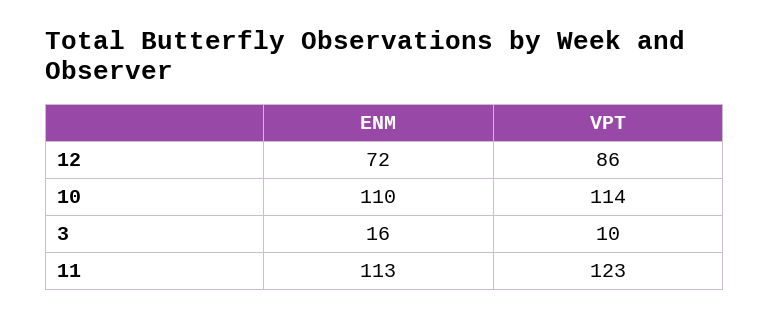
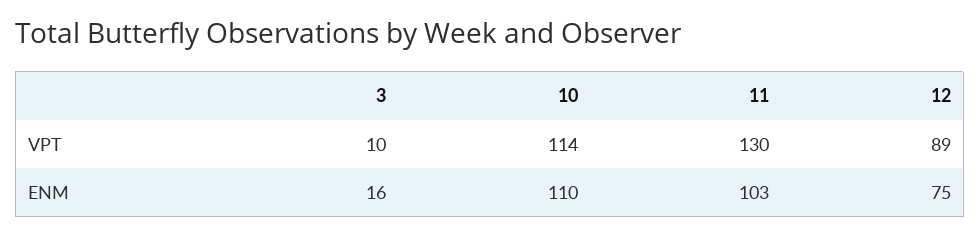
  {
    "ENM": {
-     "12": 72,
+     "12": 75,
      "10": 110,
      "3": 16,
-     "11": 113
+     "11": 103
    },
    "VPT": {
-     "12": 86,
+     "12": 89,
      "10": 114,
      "3": 10,
-     "11": 123
+     "11": 130
    }
  }

